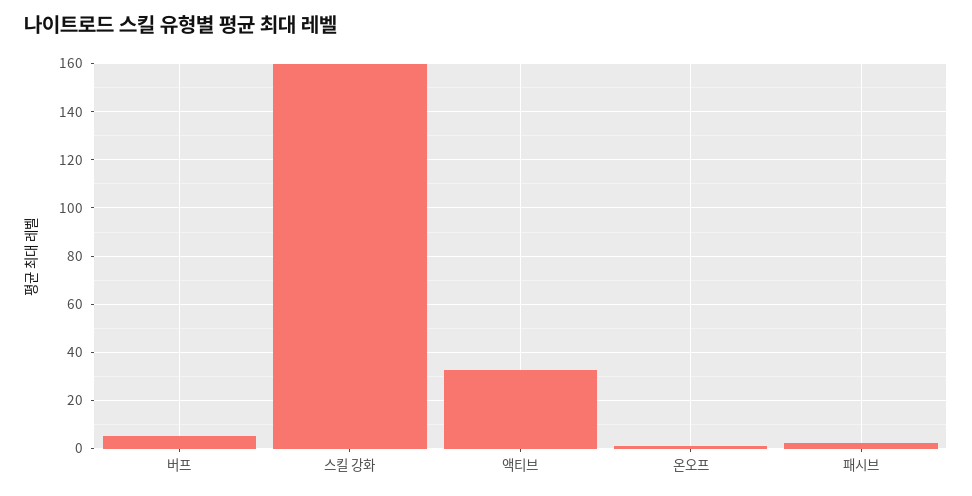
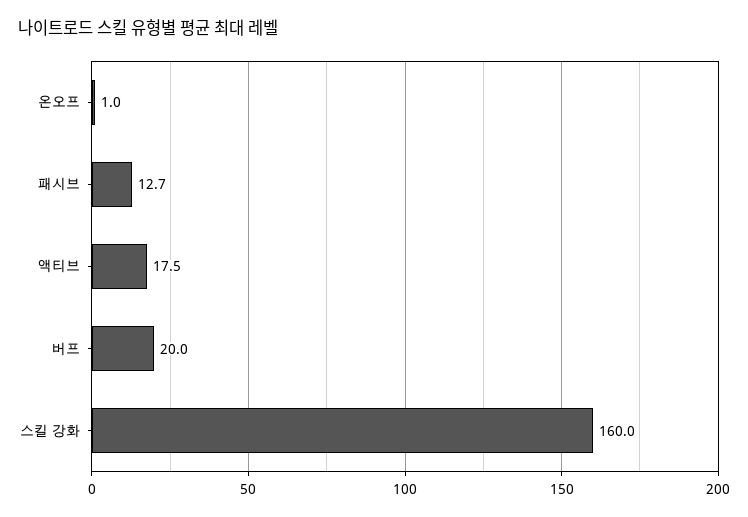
  {
-   "버프": 5,
+   "버프": 20,
    "스킬 강화": 160,
-   "액티브": 32.5,
+   "액티브": 17.5,
    "온오프": 1,
-   "패시브": 2.5
+   "패시브": 12.7
  }

